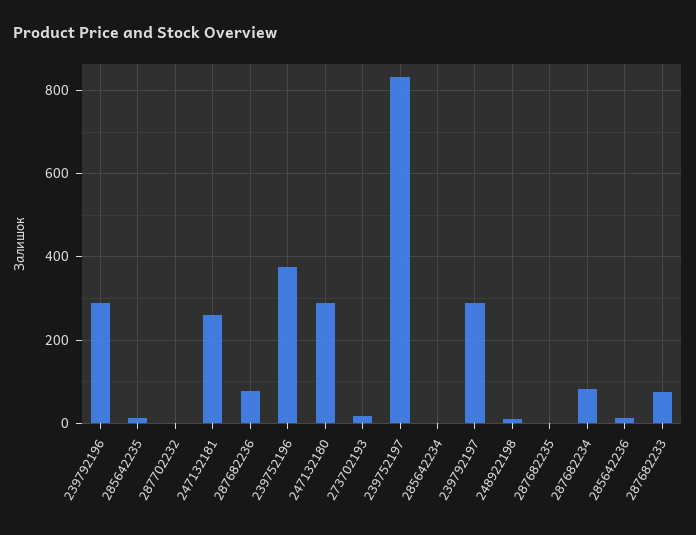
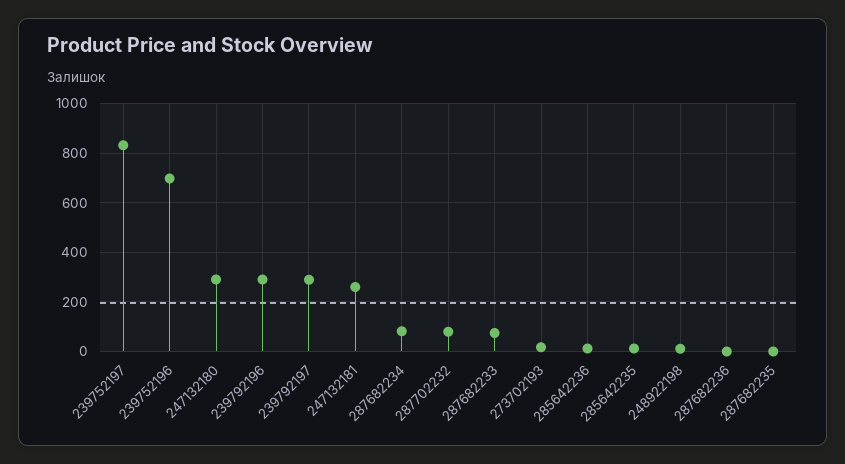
  {
    "239792196": 300,
    "285642235": 20,
-   "287702232": 0,
+   "287702232": 75,
    "247132181": 260,
-   "287682236": 80,
+   "287682236": 0,
-   "239752196": 380,
+   "239752196": 700,
    "247132180": 300,
    "273702193": 20,
    "239752197": 840,
-   "285642234": 0,
    "239792197": 280,
    "248922198": 20,
    "287682235": 0,
    "287682234": 80,
    "285642236": 20,
    "287682233": 80
  }

